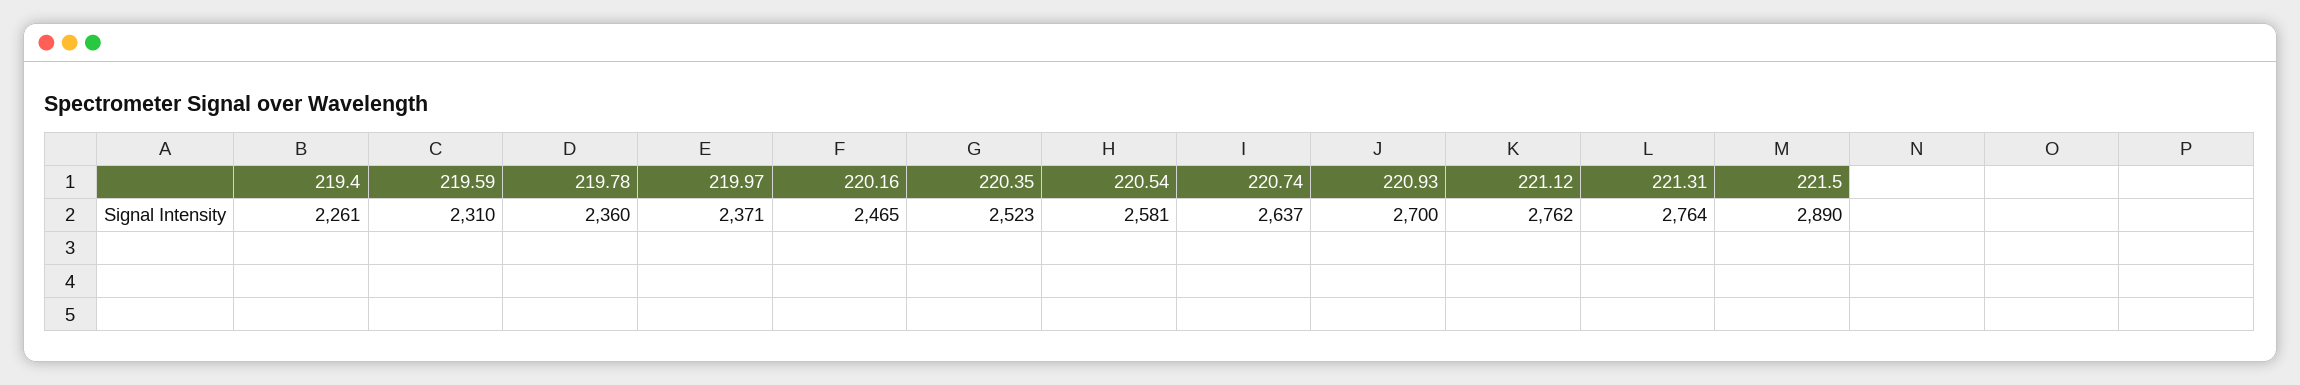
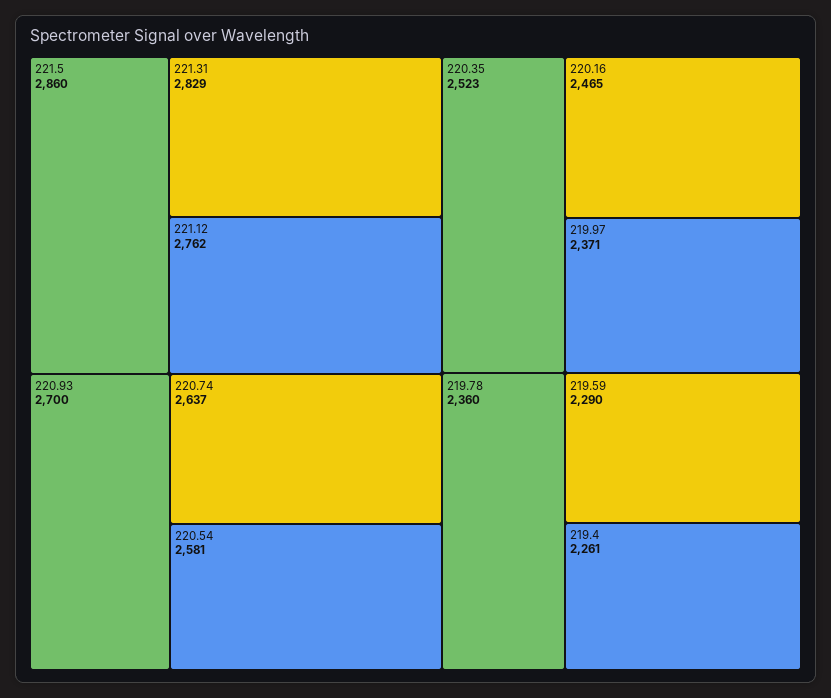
  {
    "219.4": 2261,
-   "219.59": 2310,
+   "219.59": 2290,
    "219.78": 2360,
    "219.97": 2371,
    "220.16": 2465,
    "220.35": 2523,
    "220.54": 2581,
    "220.74": 2637,
    "220.93": 2700,
    "221.12": 2762,
-   "221.31": 2764,
+   "221.31": 2829,
-   "221.5": 2890
+   "221.5": 2860
  }

